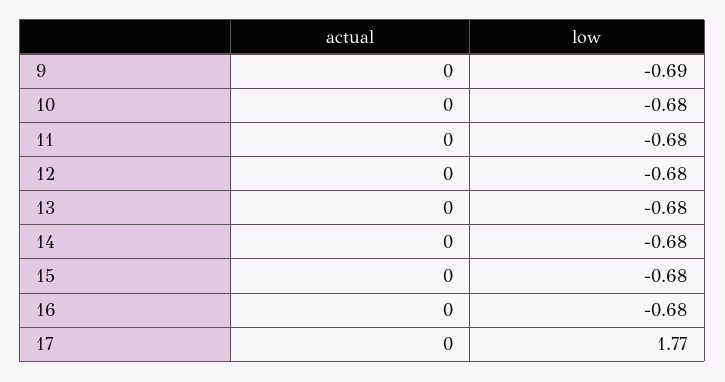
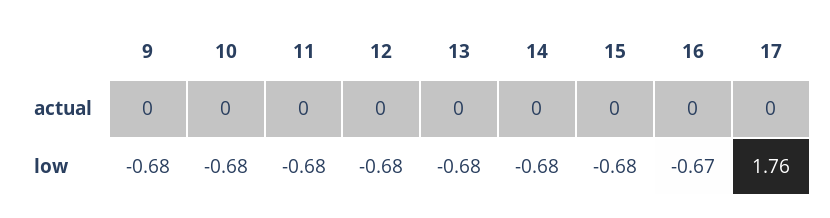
  {
    "actual": {
      "9": 0,
      "10": 0,
      "11": 0,
      "12": 0,
      "13": 0,
      "14": 0,
      "15": 0,
      "16": 0,
      "17": 0
    },
    "low": {
-     "9": -0.69,
+     "9": -0.68,
      "10": -0.68,
      "11": -0.68,
      "12": -0.68,
      "13": -0.68,
      "14": -0.68,
      "15": -0.68,
-     "16": -0.68,
+     "16": -0.67,
-     "17": 1.77
+     "17": 1.76
    }
  }

